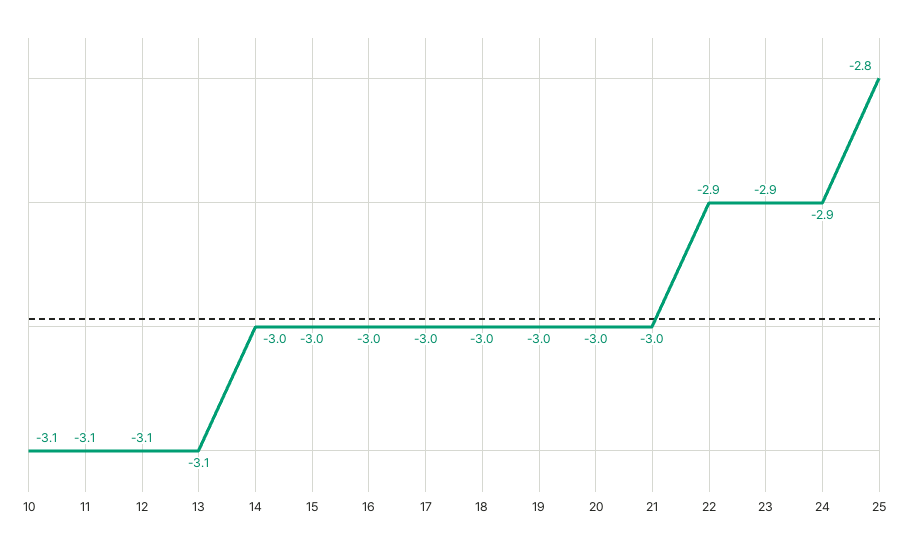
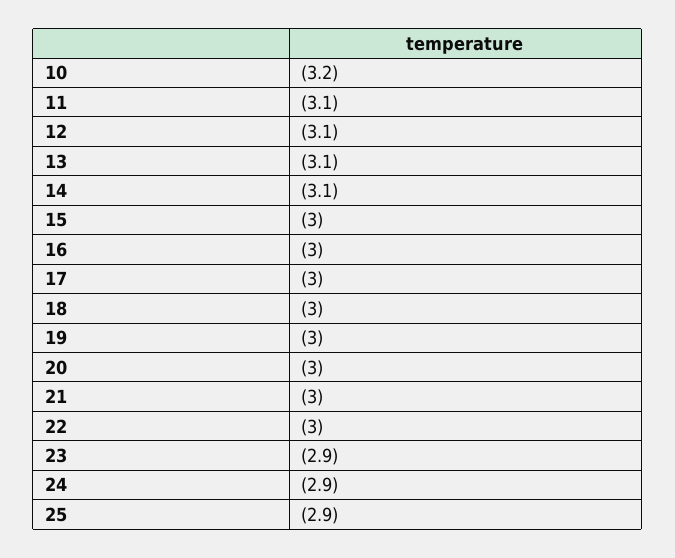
  {
-   "10": -3.1,
+   "10": -3.2,
    "11": -3.1,
    "12": -3.1,
    "13": -3.1,
-   "14": -3,
+   "14": -3.1,
    "15": -3,
    "16": -3,
    "17": -3,
    "18": -3,
    "19": -3,
    "20": -3,
    "21": -3,
-   "22": -2.9,
+   "22": -3,
    "23": -2.9,
    "24": -2.9,
-   "25": -2.8
+   "25": -2.9
  }

